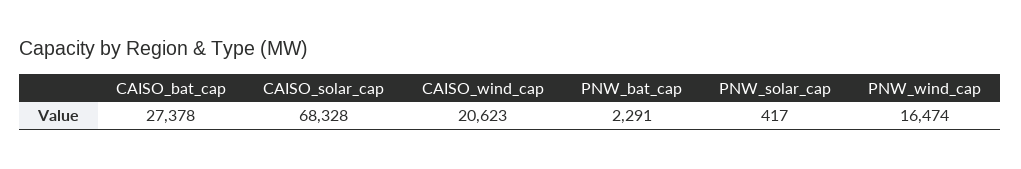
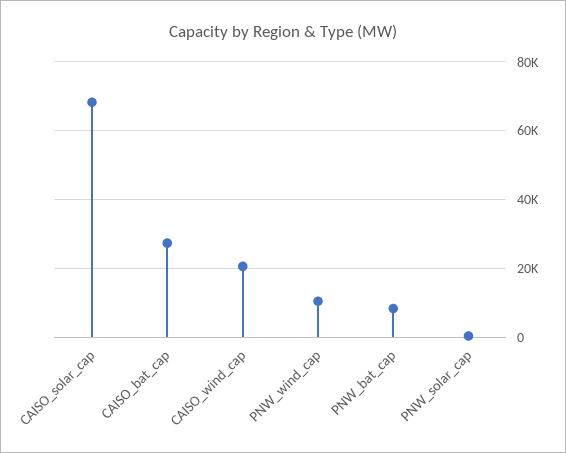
  {
    "CAISO_bat_cap": 27378,
    "CAISO_solar_cap": 68328,
    "CAISO_wind_cap": 20623,
-   "PNW_bat_cap": 2291,
+   "PNW_bat_cap": 8000,
    "PNW_solar_cap": 417,
-   "PNW_wind_cap": 16474
+   "PNW_wind_cap": 10000
  }

